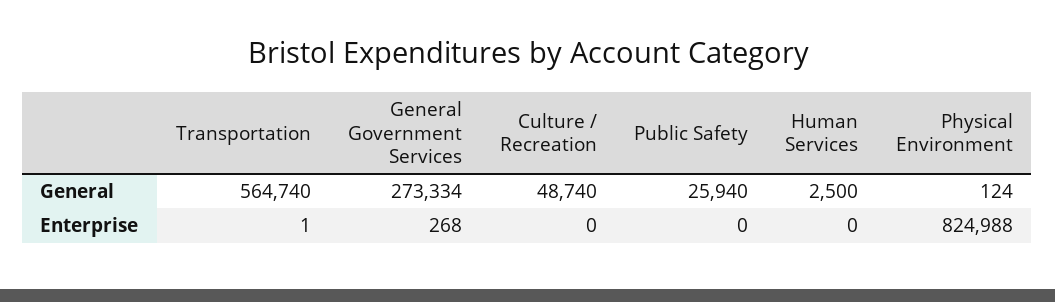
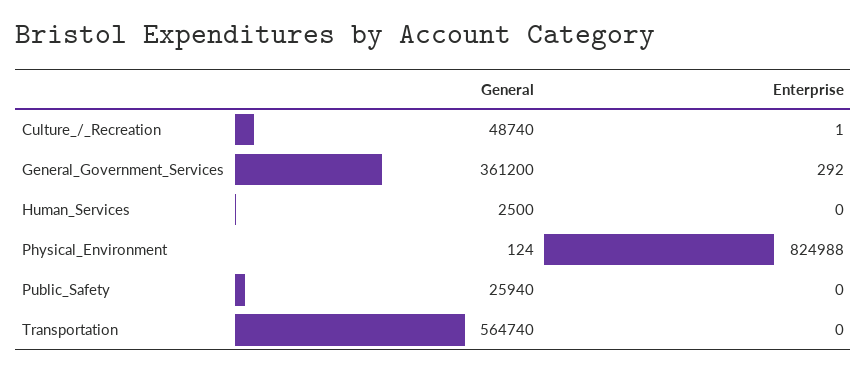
  {
    "Transportation": {
      "General": 564740,
-     "Enterprise": 1
+     "Enterprise": 0
    },
    "General Government Services": {
-     "General": 273334,
+     "General": 361200,
-     "Enterprise": 268
+     "Enterprise": 292
    },
    "Culture / Recreation": {
      "General": 48740,
-     "Enterprise": 0
+     "Enterprise": 1
    },
    "Public Safety": {
      "General": 25940,
      "Enterprise": 0
    },
    "Human Services": {
      "General": 2500,
      "Enterprise": 0
    },
    "Physical Environment": {
      "General": 124,
      "Enterprise": 824988
    }
  }

